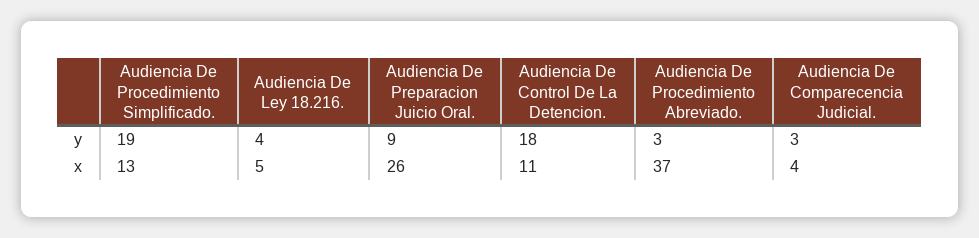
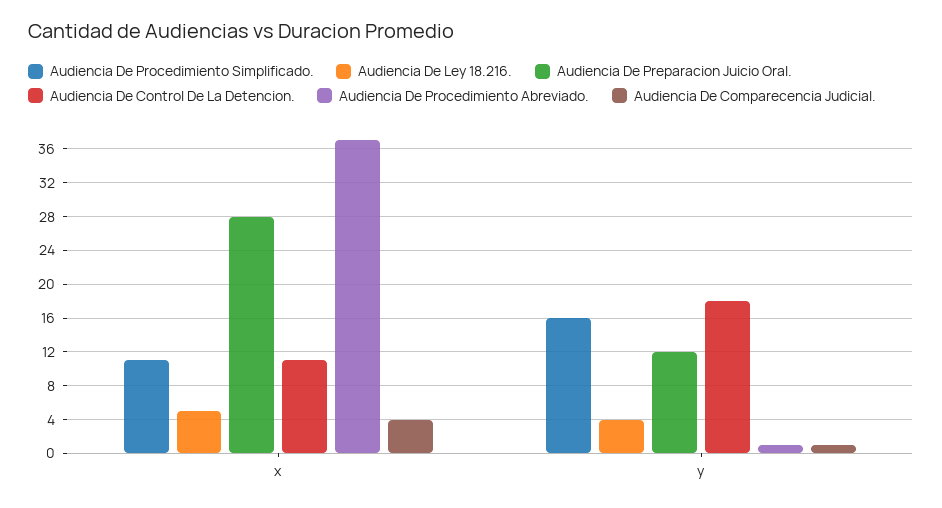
  {
    "Audiencia De Procedimiento Simplificado.": {
-     "y": 19,
+     "y": 16,
-     "x": 13
+     "x": 11
    },
    "Audiencia De Ley 18.216.": {
      "y": 4,
      "x": 5
    },
    "Audiencia De Preparacion Juicio Oral.": {
-     "y": 9,
+     "y": 12,
-     "x": 26
+     "x": 28
    },
    "Audiencia De Control De La Detencion.": {
      "y": 18,
      "x": 11
    },
    "Audiencia De Procedimiento Abreviado.": {
-     "y": 3,
+     "y": 1,
      "x": 37
    },
    "Audiencia De Comparecencia Judicial.": {
-     "y": 3,
+     "y": 1,
      "x": 4
    }
  }

